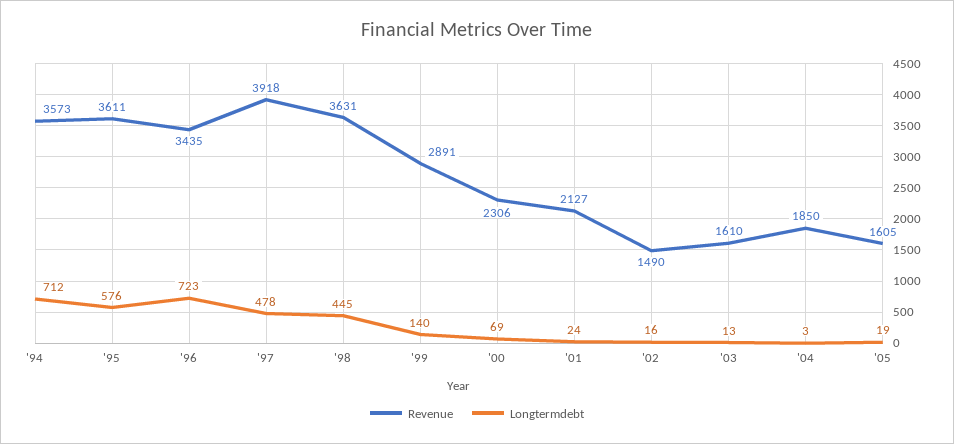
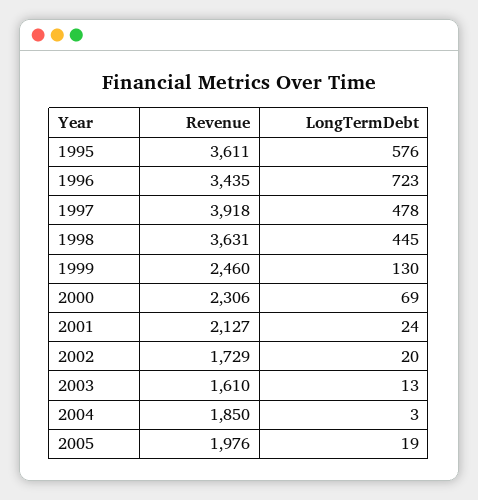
  {
    "Revenue": {
-     "'94": 3573,
      "'95": 3611,
      "'96": 3435,
      "'97": 3918,
      "'98": 3631,
-     "'99": 2891,
+     "'99": 2460,
      "'00": 2306,
      "'01": 2127,
-     "'02": 1490,
+     "'02": 1729,
      "'03": 1610,
      "'04": 1850,
-     "'05": 1605
+     "'05": 1976
    },
    "Longtermdebt": {
-     "'94": 712,
      "'95": 576,
      "'96": 723,
      "'97": 478,
      "'98": 445,
-     "'99": 140,
+     "'99": 130,
      "'00": 69,
      "'01": 24,
-     "'02": 16,
+     "'02": 20,
      "'03": 13,
      "'04": 3,
      "'05": 19
    }
  }

